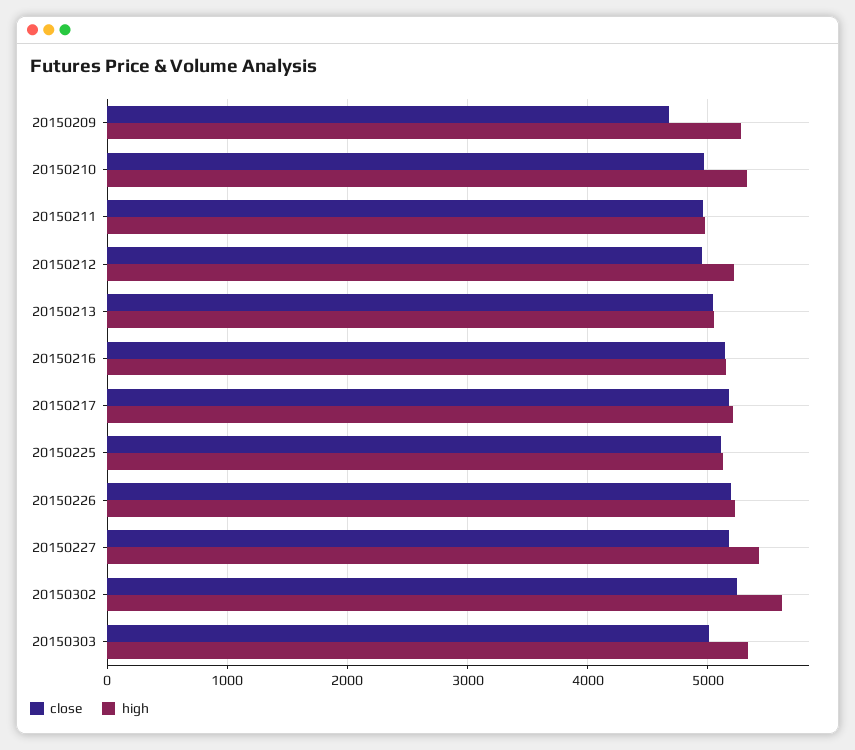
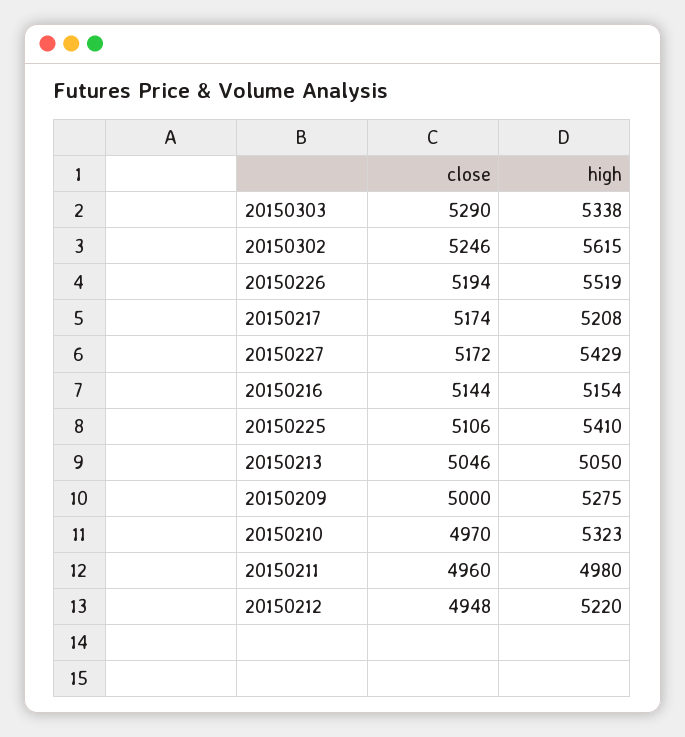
  {
    "close": {
-     "20150209": 4700,
+     "20150209": 5000,
      "20150210": 4970,
      "20150211": 4960,
      "20150212": 4948,
      "20150213": 5046,
      "20150216": 5144,
      "20150217": 5174,
      "20150225": 5106,
      "20150226": 5194,
      "20150227": 5172,
      "20150302": 5246,
-     "20150303": 5000
+     "20150303": 5290
    },
    "high": {
      "20150209": 5275,
      "20150210": 5323,
      "20150211": 4980,
      "20150212": 5220,
      "20150213": 5050,
      "20150216": 5154,
      "20150217": 5208,
-     "20150225": 5100,
+     "20150225": 5410,
-     "20150226": 5200,
+     "20150226": 5519,
      "20150227": 5429,
      "20150302": 5615,
      "20150303": 5338
    }
  }

